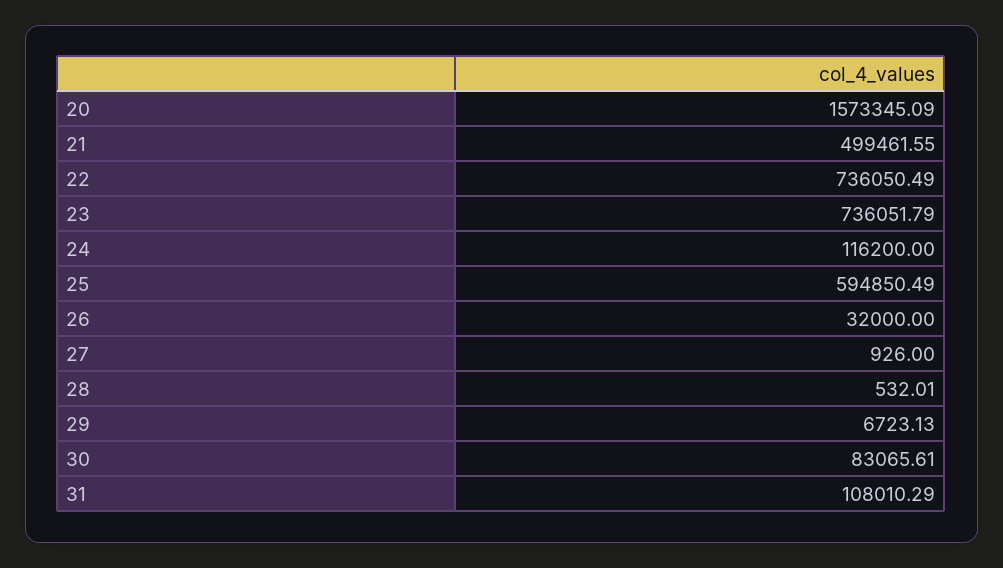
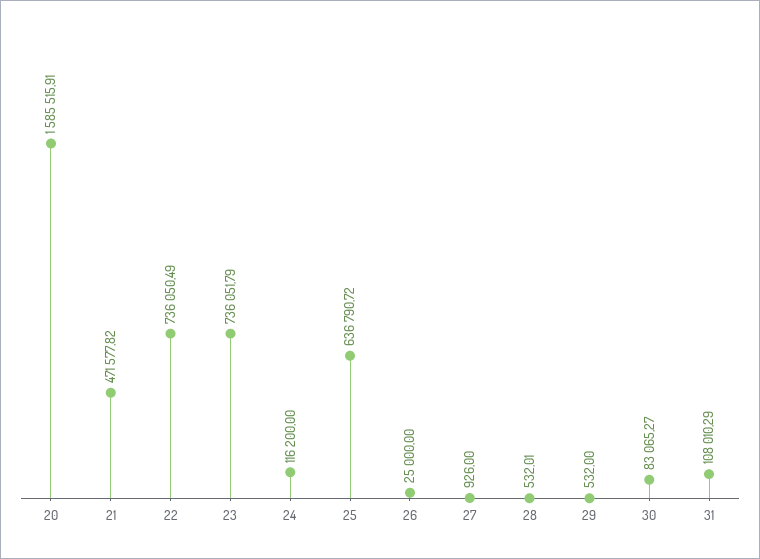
  {
-   "20": 1573345.09,
+   "20": 1585515.91,
-   "21": 499461.55,
+   "21": 471577.82,
    "22": 736050.49,
    "23": 736051.79,
    "24": 116200,
-   "25": 594850.49,
+   "25": 636790.72,
-   "26": 32000,
+   "26": 25000,
    "27": 926,
    "28": 532.01,
-   "29": 6723.13,
+   "29": 532,
-   "30": 83065.61,
+   "30": 83065.27,
    "31": 108010.29
  }

